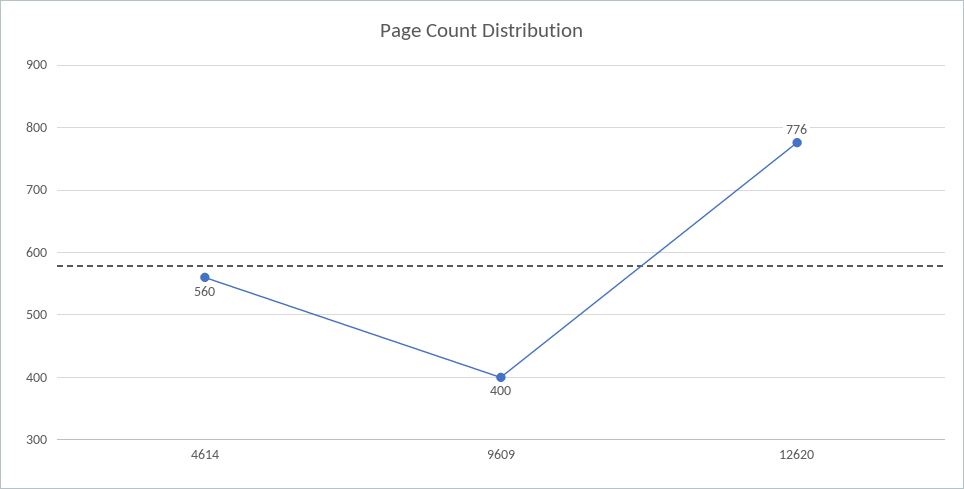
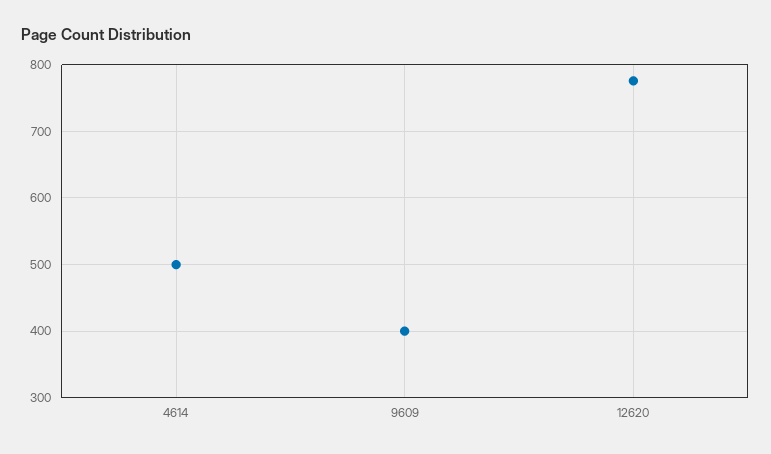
  {
-   "4614": 560,
+   "4614": 500,
    "9609": 400,
    "12620": 776
  }

